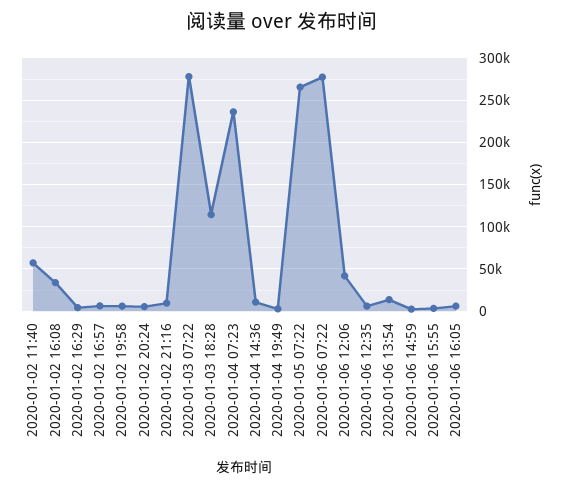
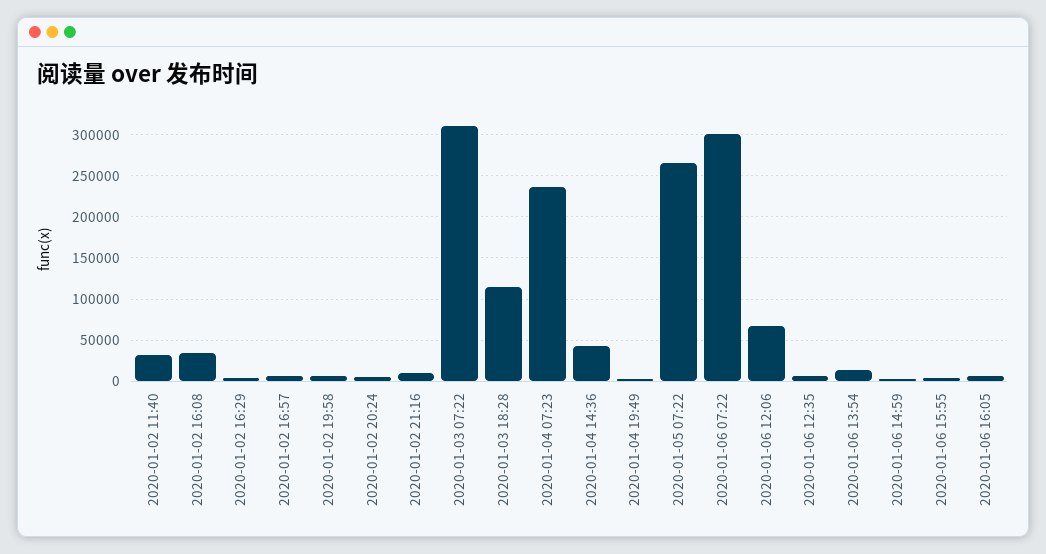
  {
-   "2020-01-02 11:40": 60000,
+   "2020-01-02 11:40": 30000,
    "2020-01-02 16:08": 30000,
    "2020-01-02 16:29": 0,
    "2020-01-02 16:57": 10000,
    "2020-01-02 19:58": 10000,
    "2020-01-02 20:24": 10000,
    "2020-01-02 21:16": 10000,
-   "2020-01-03 07:22": 280000,
+   "2020-01-03 07:22": 310000,
    "2020-01-03 18:28": 110000,
    "2020-01-04 07:23": 240000,
-   "2020-01-04 14:36": 10000,
+   "2020-01-04 14:36": 40000,
    "2020-01-04 19:49": 0,
    "2020-01-05 07:22": 270000,
-   "2020-01-06 07:22": 280000,
+   "2020-01-06 07:22": 300000,
-   "2020-01-06 12:06": 40000,
+   "2020-01-06 12:06": 70000,
    "2020-01-06 12:35": 10000,
    "2020-01-06 13:54": 10000,
    "2020-01-06 14:59": 0,
    "2020-01-06 15:55": 0,
    "2020-01-06 16:05": 10000
  }

